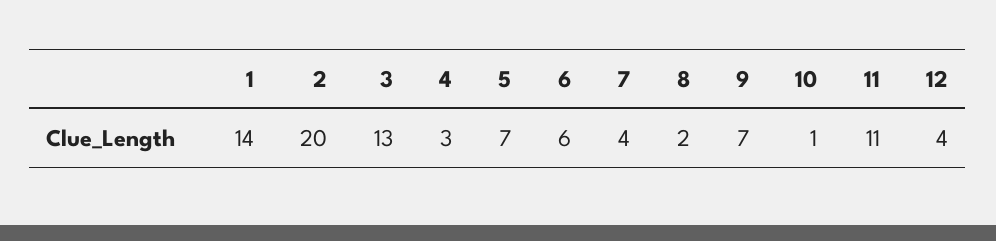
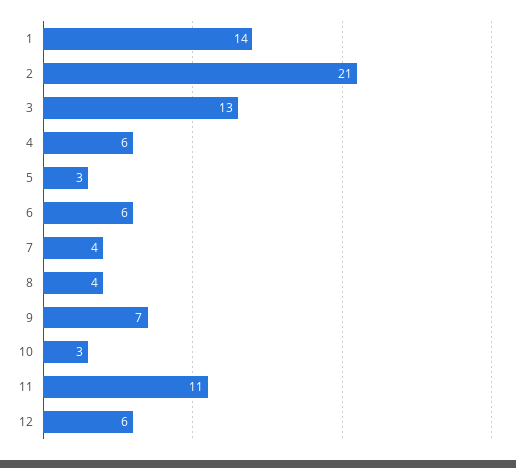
  {
    "1": 14,
-   "2": 20,
+   "2": 21,
    "3": 13,
-   "4": 3,
+   "4": 6,
-   "5": 7,
+   "5": 3,
    "6": 6,
    "7": 4,
-   "8": 2,
+   "8": 4,
    "9": 7,
-   "10": 1,
+   "10": 3,
    "11": 11,
-   "12": 4
+   "12": 6
  }

